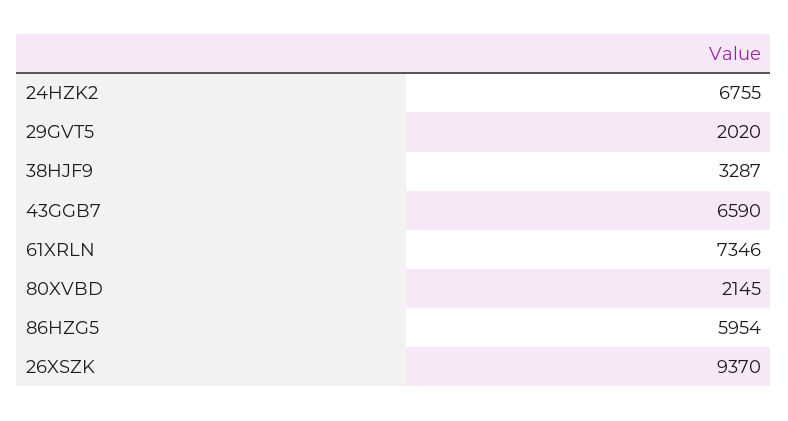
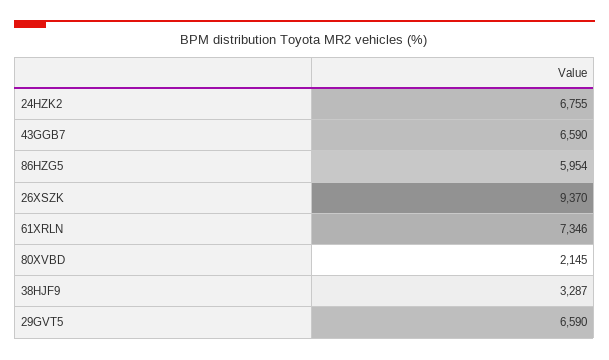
  {
    "24HZK2": 6755,
-   "29GVT5": 2020,
+   "29GVT5": 6590,
    "38HJF9": 3287,
    "43GGB7": 6590,
    "61XRLN": 7346,
    "80XVBD": 2145,
    "86HZG5": 5954,
    "26XSZK": 9370
  }

